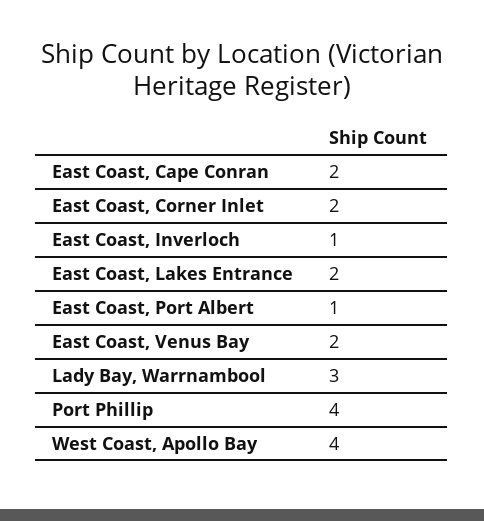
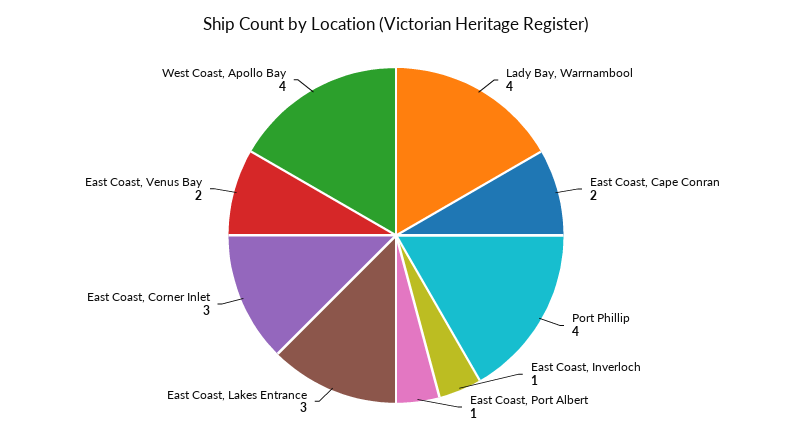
  {
    "East Coast, Cape Conran": 2,
-   "East Coast, Corner Inlet": 2,
+   "East Coast, Corner Inlet": 3,
    "East Coast, Inverloch": 1,
-   "East Coast, Lakes Entrance": 2,
+   "East Coast, Lakes Entrance": 3,
    "East Coast, Port Albert": 1,
    "East Coast, Venus Bay": 2,
-   "Lady Bay, Warrnambool": 3,
+   "Lady Bay, Warrnambool": 4,
    "Port Phillip": 4,
    "West Coast, Apollo Bay": 4
  }

